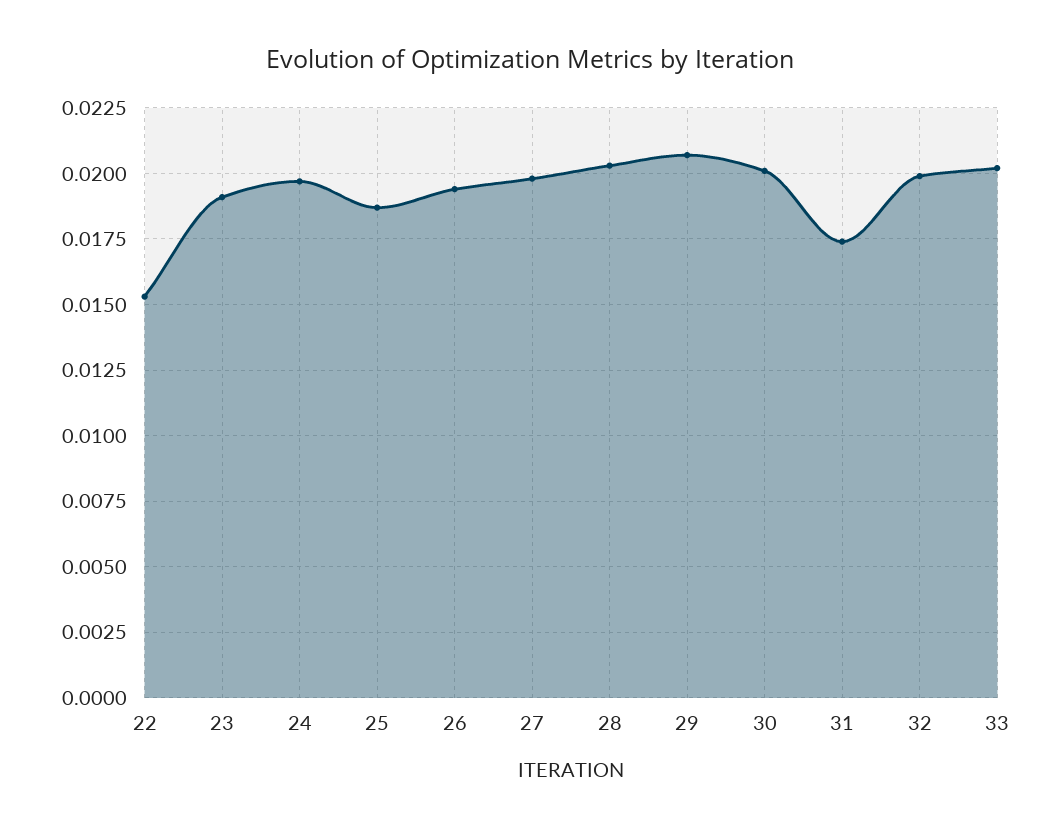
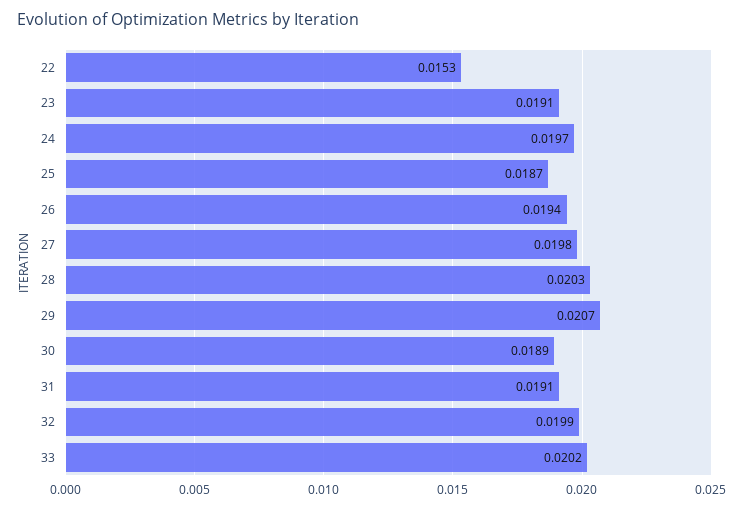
  {
    "22": 0.0153,
    "23": 0.0191,
    "24": 0.0197,
    "25": 0.0187,
    "26": 0.0194,
    "27": 0.0198,
    "28": 0.0203,
    "29": 0.0207,
-   "30": 0.02,
+   "30": 0.0189,
-   "31": 0.0175,
+   "31": 0.0191,
    "32": 0.0199,
    "33": 0.0202
  }

